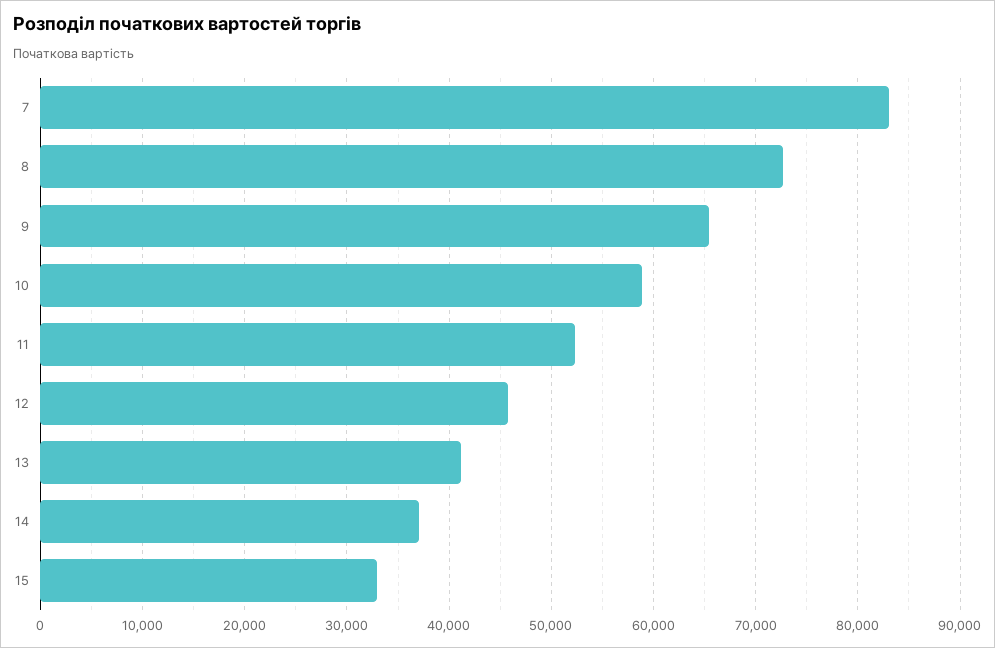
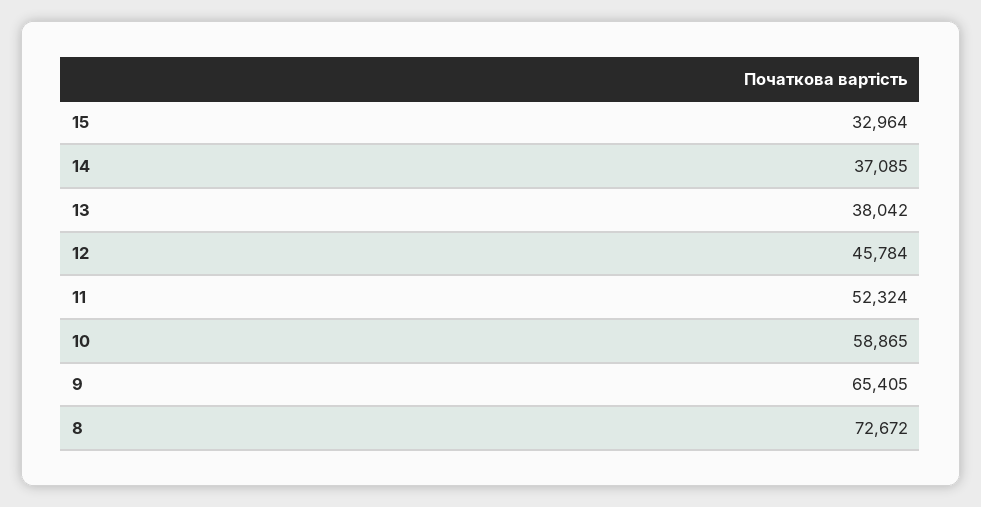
  {
-   "7": 83000,
    "8": 72672,
    "9": 65405,
    "10": 58865,
    "11": 52324,
    "12": 45784,
-   "13": 41000,
+   "13": 38042,
    "14": 37085,
    "15": 32964
  }

